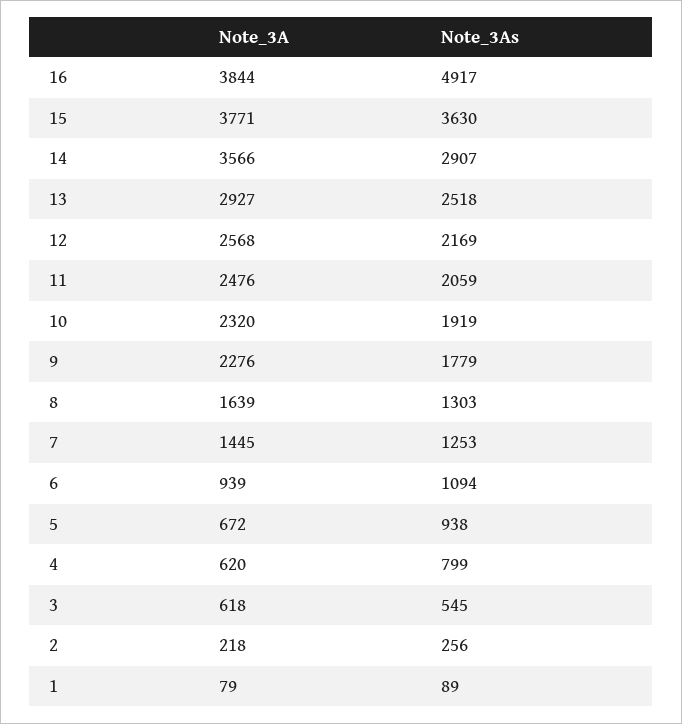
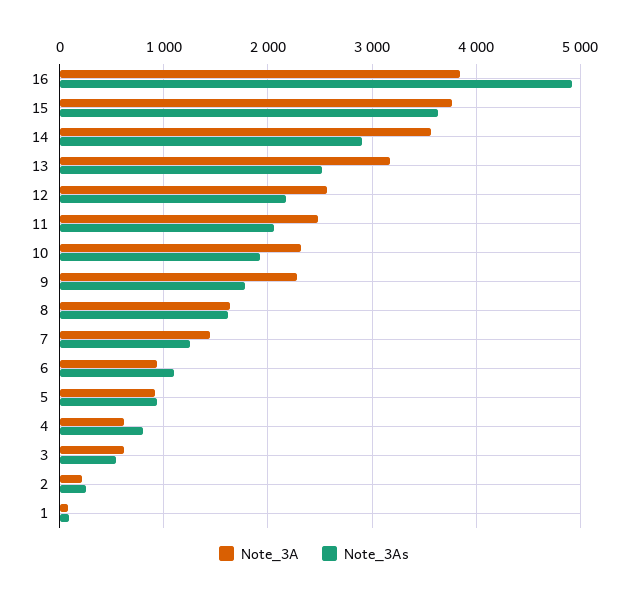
  {
    "Note_3A": {
      "16": 3844,
      "15": 3771,
      "14": 3566,
-     "13": 2927,
+     "13": 3200,
      "12": 2568,
      "11": 2476,
      "10": 2320,
      "9": 2276,
      "8": 1639,
      "7": 1445,
      "6": 939,
-     "5": 672,
+     "5": 900,
      "4": 620,
      "3": 618,
      "2": 218,
      "1": 79
    },
    "Note_3As": {
      "16": 4917,
      "15": 3630,
      "14": 2907,
      "13": 2518,
      "12": 2169,
      "11": 2059,
      "10": 1919,
      "9": 1779,
-     "8": 1303,
+     "8": 1600,
      "7": 1253,
      "6": 1094,
      "5": 938,
      "4": 799,
      "3": 545,
      "2": 256,
      "1": 89
    }
  }

